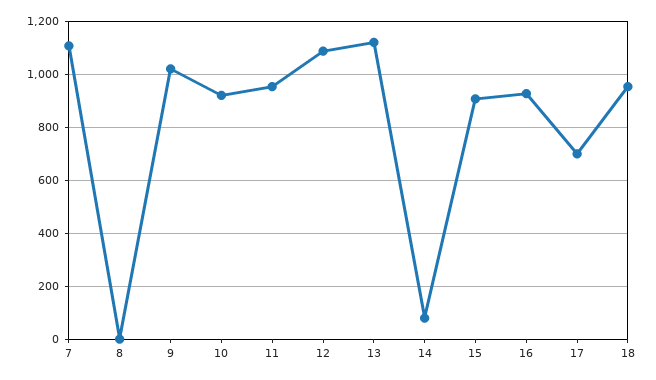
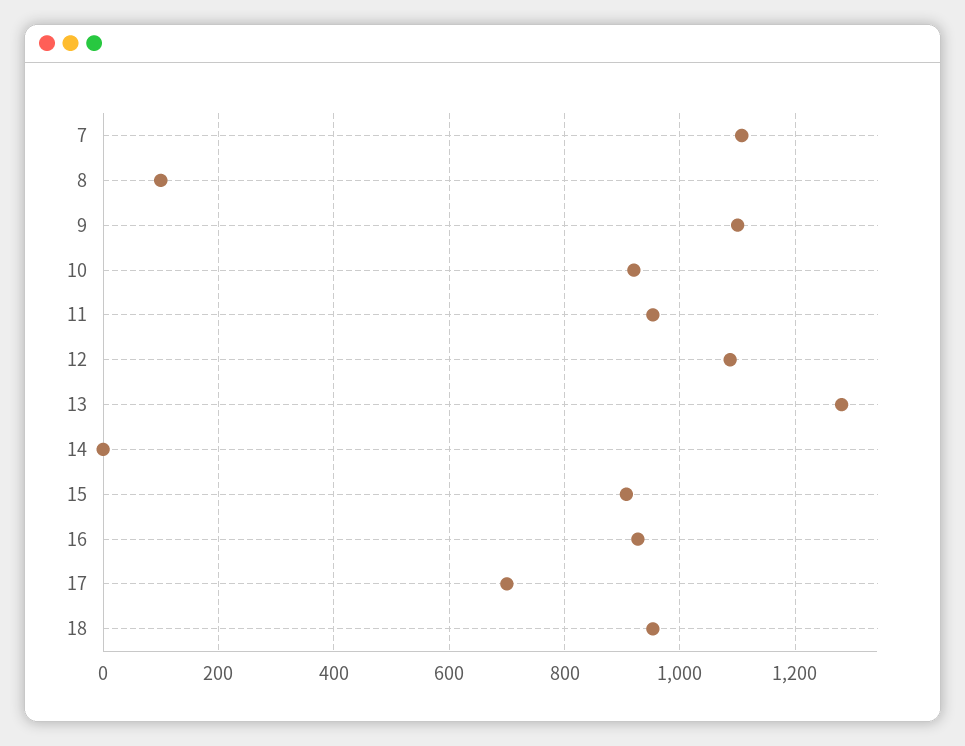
  {
    "7": 1100,
-   "8": 0,
+   "8": 100,
-   "9": 1025,
+   "9": 1100,
    "10": 920,
    "11": 960,
    "12": 1080,
-   "13": 1125,
+   "13": 1280,
-   "14": 75,
+   "14": 0,
    "15": 900,
    "16": 920,
    "17": 700,
    "18": 960
  }

